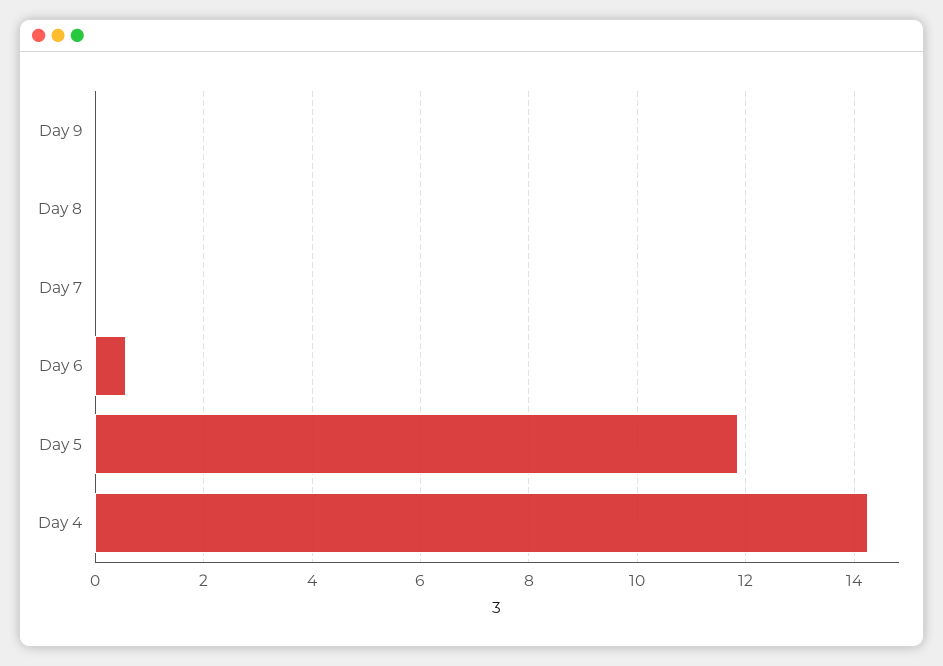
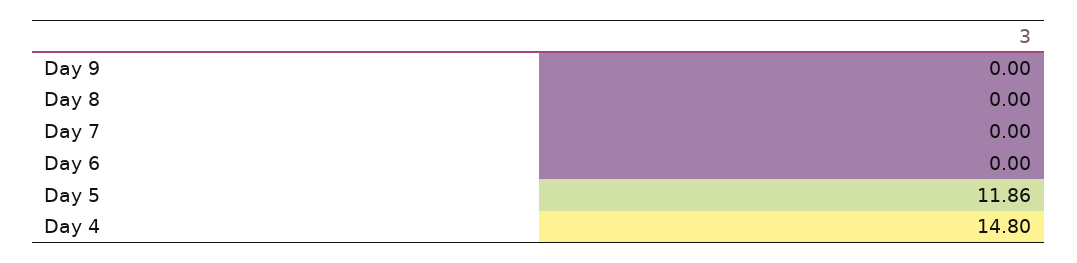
  {
    "Day 9": 0,
    "Day 8": 0,
    "Day 7": 0,
-   "Day 6": 0.6,
+   "Day 6": 0,
    "Day 5": 11.86,
-   "Day 4": 14.2
+   "Day 4": 14.8
  }

